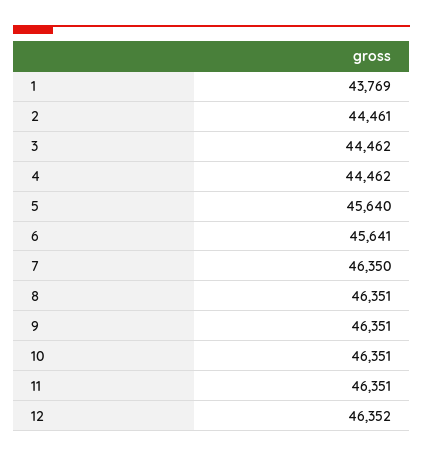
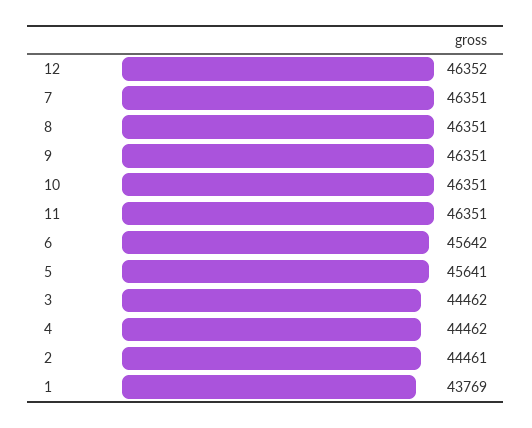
  {
    "1": 43769,
    "2": 44461,
    "3": 44462,
    "4": 44462,
-   "5": 45640,
+   "5": 45641,
-   "6": 45641,
+   "6": 45642,
-   "7": 46350,
+   "7": 46351,
    "8": 46351,
    "9": 46351,
    "10": 46351,
    "11": 46351,
    "12": 46352
  }

